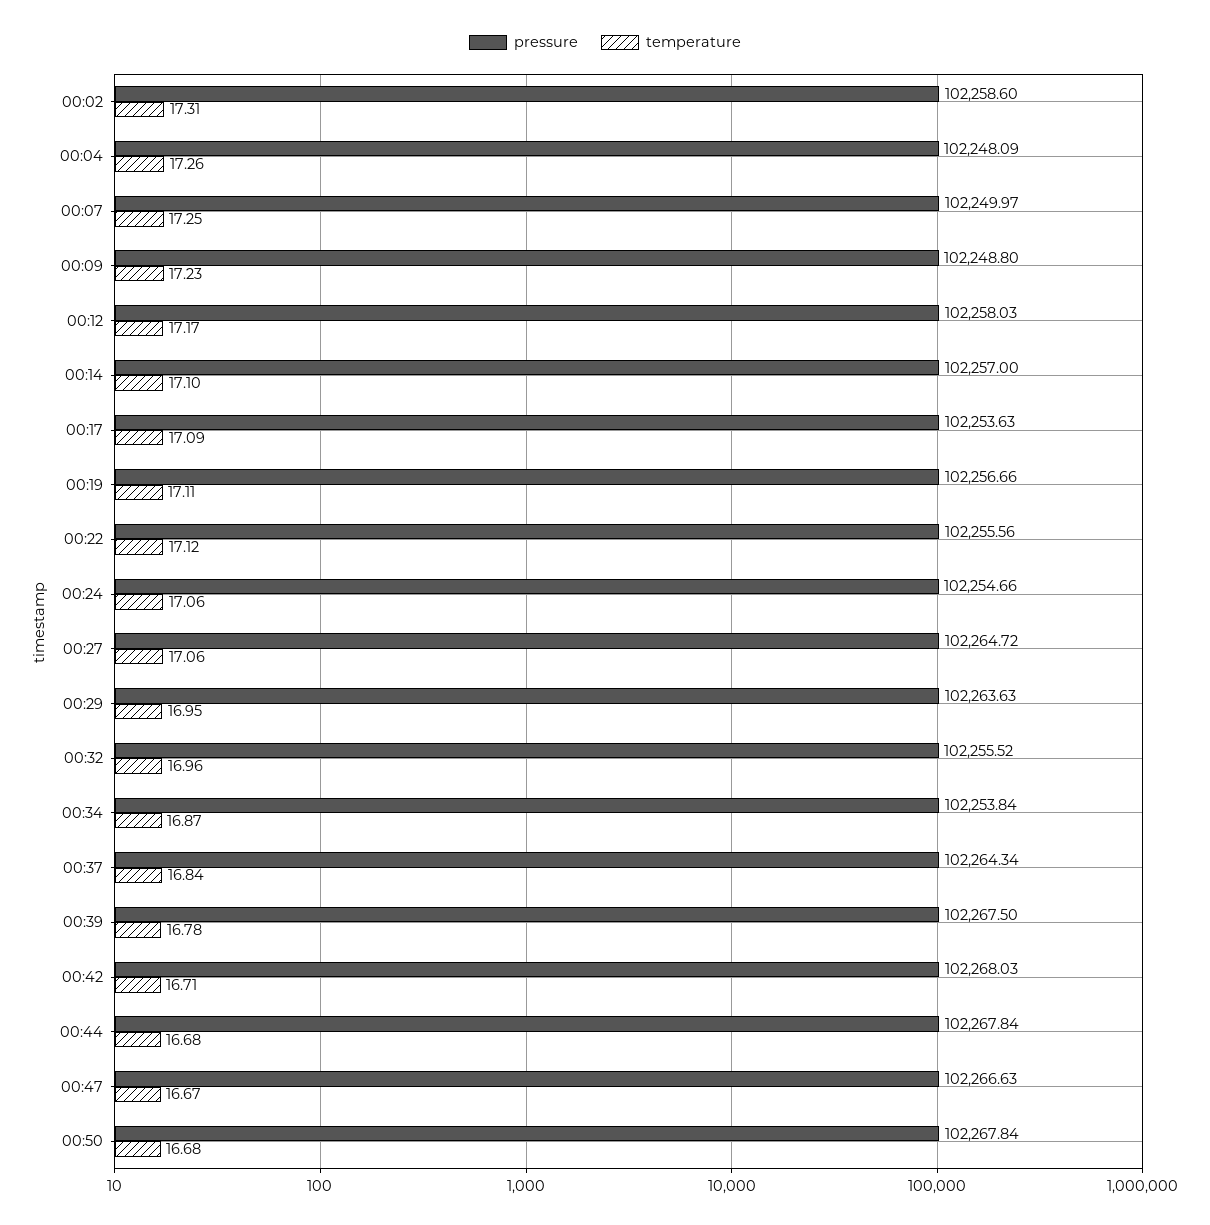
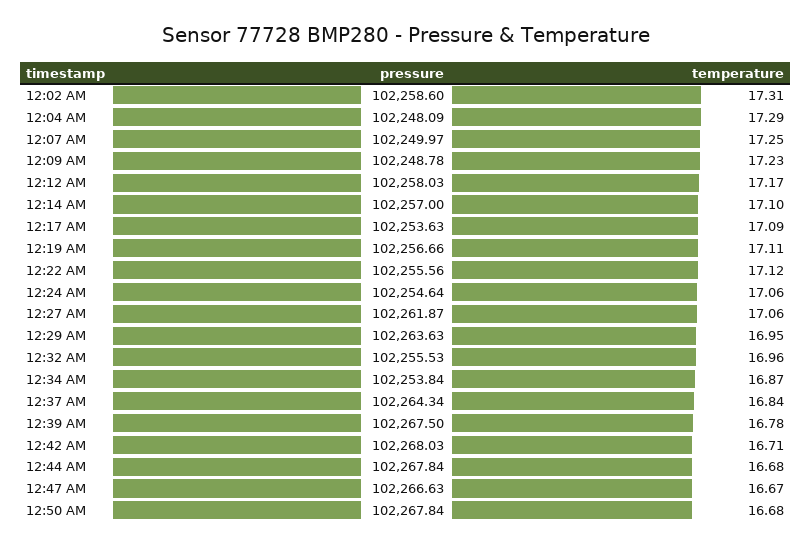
  {
    "pressure": {
      "00:02": 102258.6,
      "00:04": 102248.09,
      "00:07": 102249.97,
-     "00:09": 102248.8,
+     "00:09": 102248.78,
      "00:12": 102258.03,
      "00:14": 102257,
      "00:17": 102253.63,
      "00:19": 102256.66,
      "00:22": 102255.56,
-     "00:24": 102254.66,
+     "00:24": 102254.64,
-     "00:27": 102264.72,
+     "00:27": 102261.87,
      "00:29": 102263.63,
-     "00:32": 102255.52,
+     "00:32": 102255.53,
      "00:34": 102253.84,
      "00:37": 102264.34,
      "00:39": 102267.5,
      "00:42": 102268.03,
      "00:44": 102267.84,
      "00:47": 102266.63,
      "00:50": 102267.84
    },
    "temperature": {
      "00:02": 17.31,
-     "00:04": 17.26,
+     "00:04": 17.29,
      "00:07": 17.25,
      "00:09": 17.23,
      "00:12": 17.17,
      "00:14": 17.1,
      "00:17": 17.09,
      "00:19": 17.11,
      "00:22": 17.12,
      "00:24": 17.06,
      "00:27": 17.06,
      "00:29": 16.95,
      "00:32": 16.96,
      "00:34": 16.87,
      "00:37": 16.84,
      "00:39": 16.78,
      "00:42": 16.71,
      "00:44": 16.68,
      "00:47": 16.67,
      "00:50": 16.68
    }
  }

